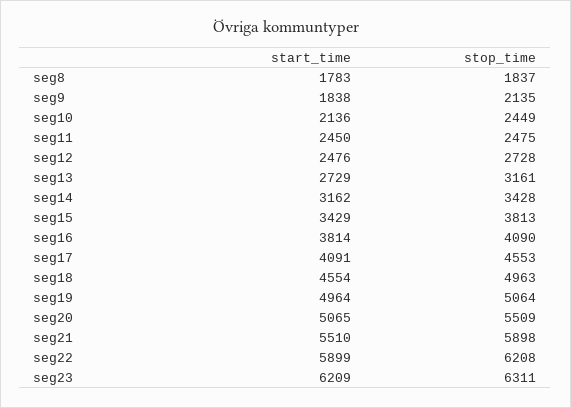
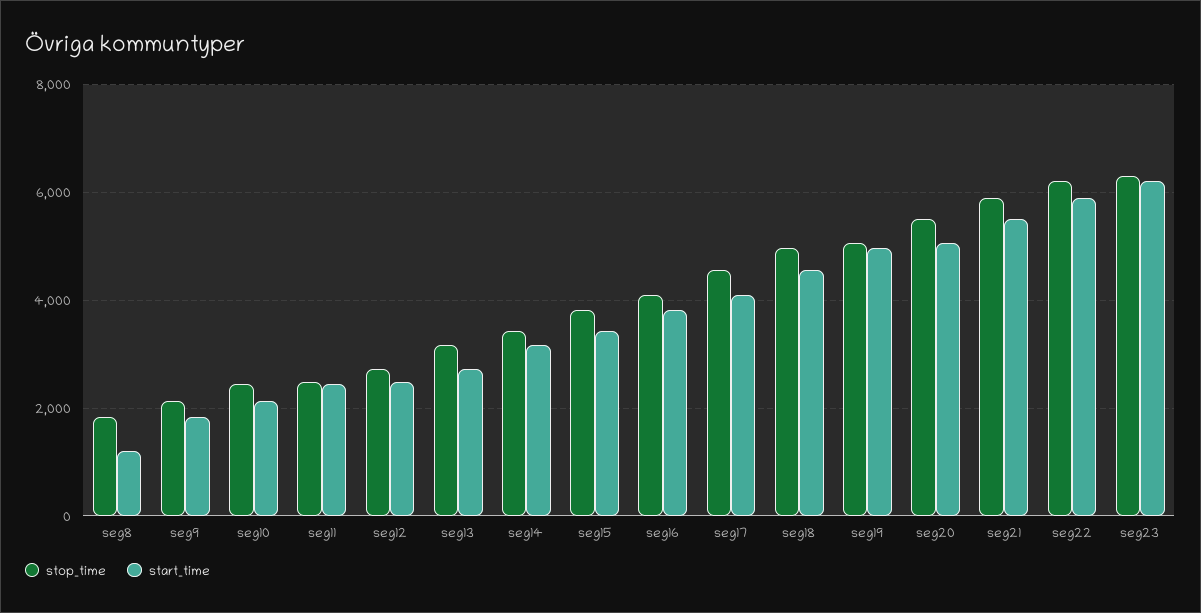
  {
    "start_time": {
-     "seg8": 1783,
+     "seg8": 1200,
      "seg9": 1838,
      "seg10": 2136,
      "seg11": 2450,
      "seg12": 2476,
      "seg13": 2729,
      "seg14": 3162,
      "seg15": 3429,
      "seg16": 3814,
      "seg17": 4091,
      "seg18": 4554,
      "seg19": 4964,
      "seg20": 5065,
      "seg21": 5510,
      "seg22": 5899,
      "seg23": 6209
    },
    "stop_time": {
      "seg8": 1837,
      "seg9": 2135,
      "seg10": 2449,
      "seg11": 2475,
      "seg12": 2728,
      "seg13": 3161,
      "seg14": 3428,
      "seg15": 3813,
      "seg16": 4090,
      "seg17": 4553,
      "seg18": 4963,
      "seg19": 5064,
      "seg20": 5509,
      "seg21": 5898,
      "seg22": 6208,
      "seg23": 6311
    }
  }

